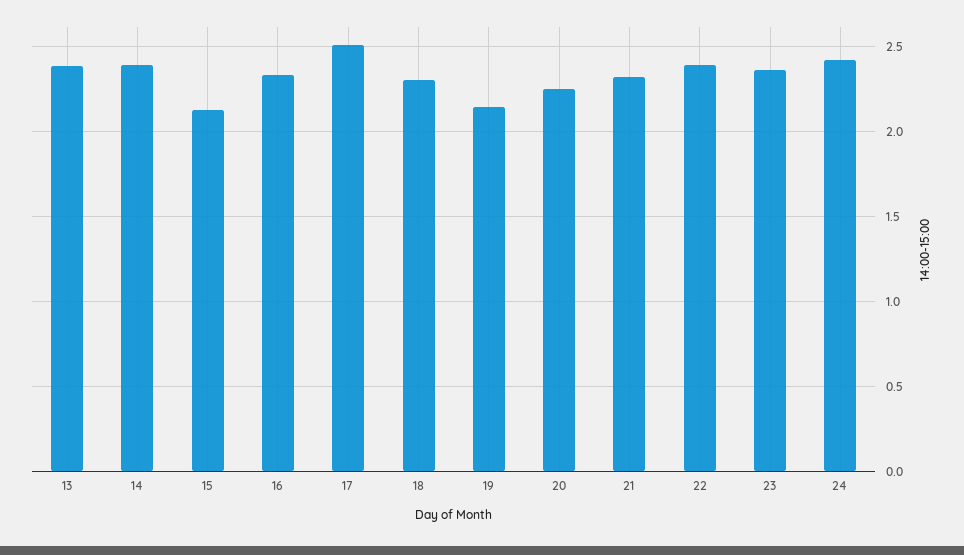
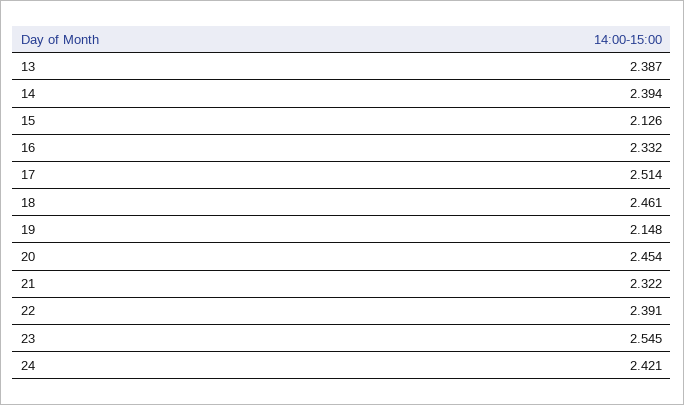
  {
    "13": 2.387,
    "14": 2.394,
    "15": 2.126,
    "16": 2.332,
    "17": 2.514,
-   "18": 2.3,
+   "18": 2.461,
    "19": 2.148,
-   "20": 2.25,
+   "20": 2.454,
    "21": 2.322,
    "22": 2.391,
-   "23": 2.35,
+   "23": 2.545,
    "24": 2.421
  }

